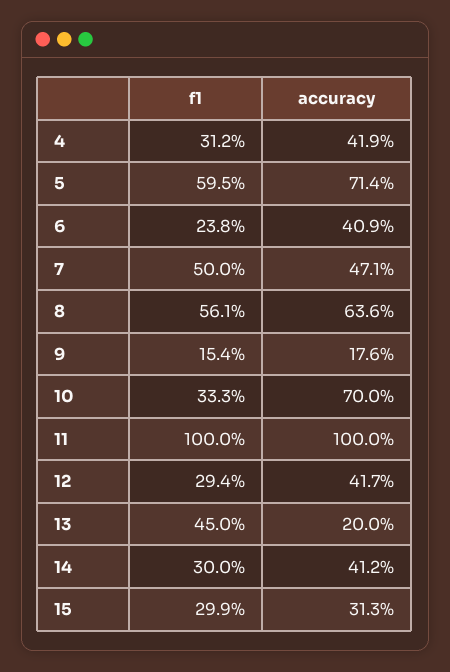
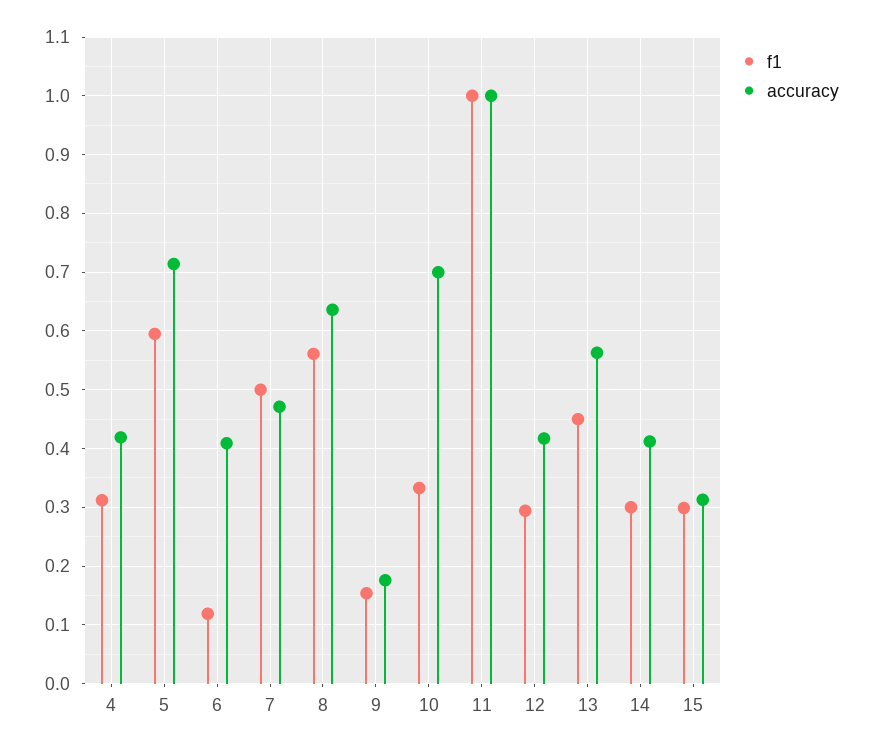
  {
    "f1": {
      "4": 0.312,
      "5": 0.595,
-     "6": 0.238,
+     "6": 0.12,
      "7": 0.5,
      "8": 0.561,
      "9": 0.154,
      "10": 0.333,
      "11": 1,
      "12": 0.294,
      "13": 0.45,
      "14": 0.3,
      "15": 0.299
    },
    "accuracy": {
      "4": 0.419,
      "5": 0.714,
      "6": 0.409,
      "7": 0.471,
      "8": 0.636,
      "9": 0.176,
      "10": 0.7,
      "11": 1,
      "12": 0.417,
-     "13": 0.2,
+     "13": 0.56,
      "14": 0.412,
      "15": 0.313
    }
  }

